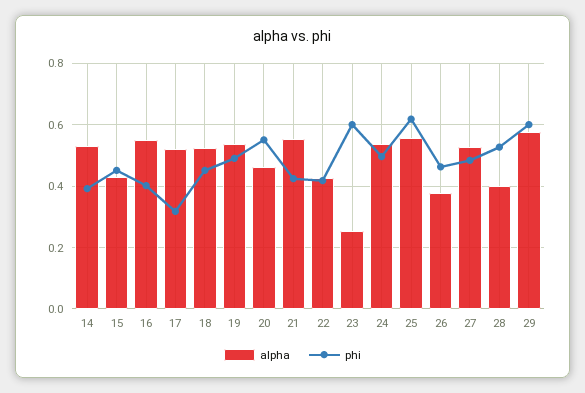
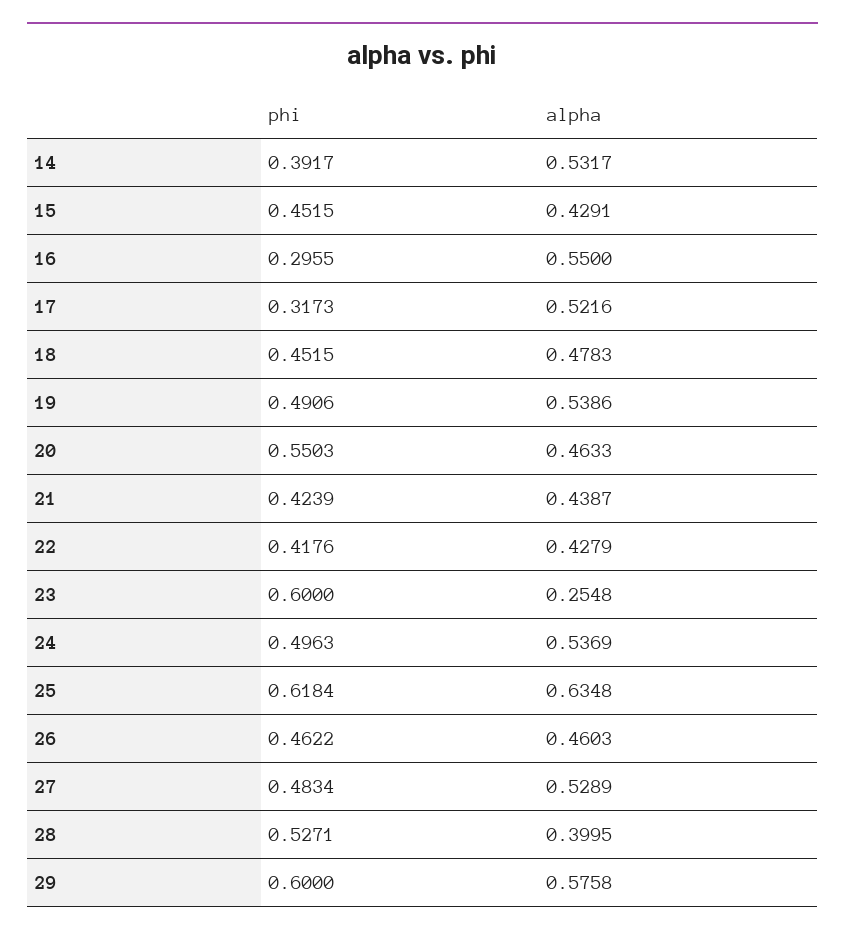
  {
    "alpha": {
      "14": 0.5317,
      "15": 0.4291,
      "16": 0.55,
      "17": 0.5216,
-     "18": 0.52,
+     "18": 0.4783,
      "19": 0.5386,
      "20": 0.4633,
-     "21": 0.56,
+     "21": 0.4387,
      "22": 0.4279,
      "23": 0.2548,
      "24": 0.5369,
-     "25": 0.56,
+     "25": 0.6348,
-     "26": 0.38,
+     "26": 0.4603,
      "27": 0.5289,
      "28": 0.3995,
      "29": 0.5758
    },
    "phi": {
      "14": 0.3917,
      "15": 0.4515,
-     "16": 0.4,
+     "16": 0.2955,
      "17": 0.3173,
      "18": 0.4515,
      "19": 0.4906,
      "20": 0.5503,
      "21": 0.4239,
      "22": 0.4176,
      "23": 0.6,
      "24": 0.4963,
      "25": 0.6184,
      "26": 0.4622,
      "27": 0.4834,
      "28": 0.5271,
      "29": 0.6
    }
  }

